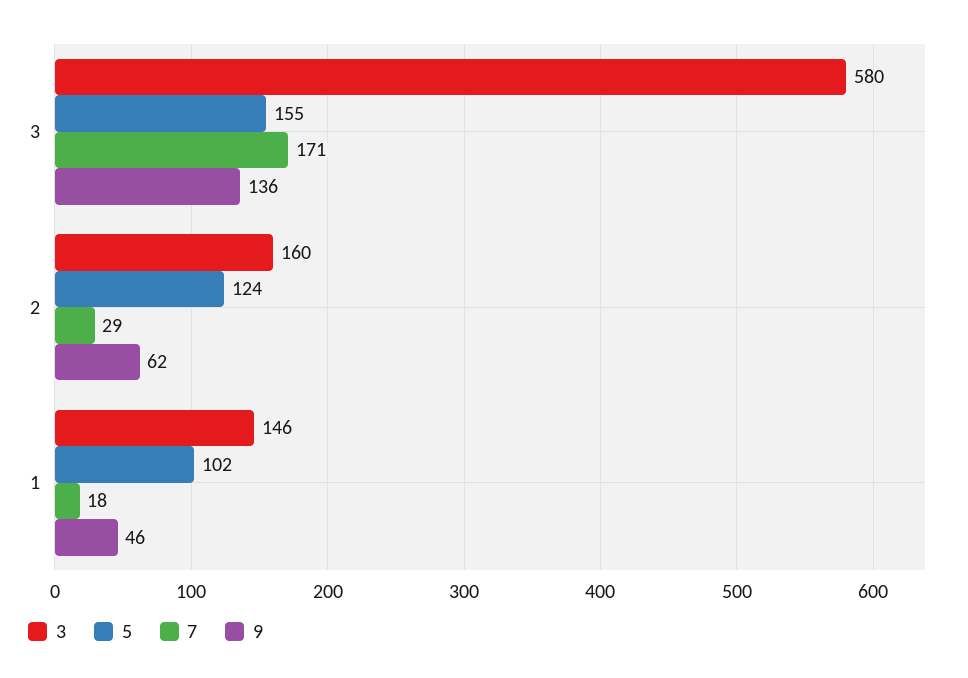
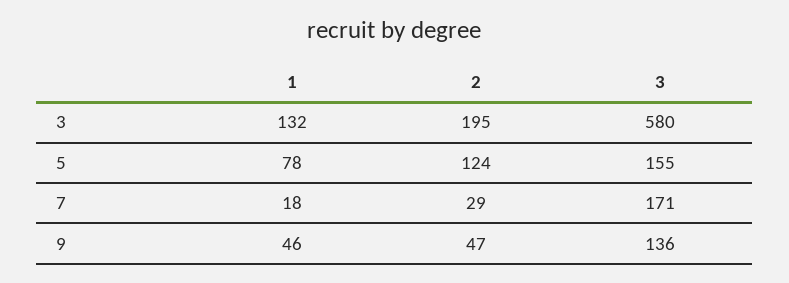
  {
    "3": {
      "3": 580,
-     "2": 160,
+     "2": 195,
-     "1": 146
+     "1": 132
    },
    "5": {
      "3": 155,
      "2": 124,
-     "1": 102
+     "1": 78
    },
    "7": {
      "3": 171,
      "2": 29,
      "1": 18
    },
    "9": {
      "3": 136,
-     "2": 62,
+     "2": 47,
      "1": 46
    }
  }

